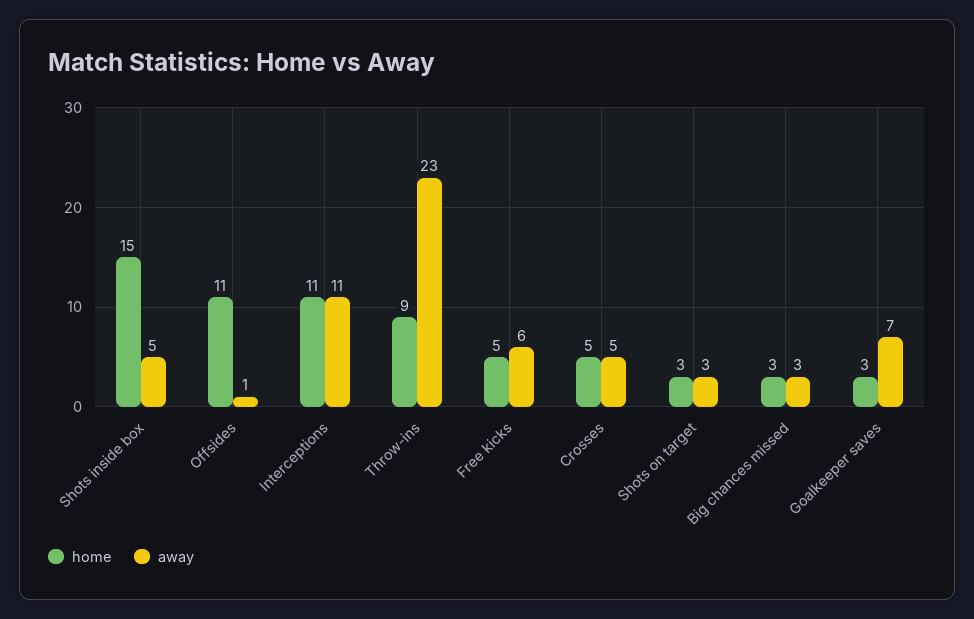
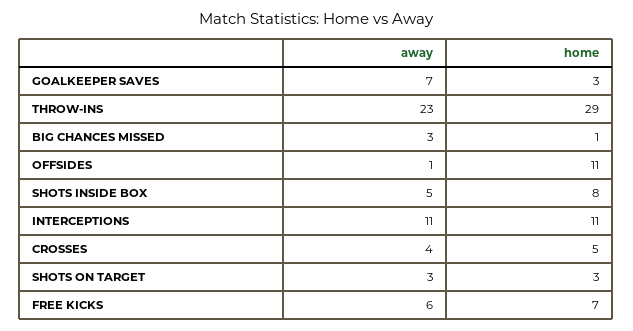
  {
    "home": {
-     "Shots inside box": 15,
+     "Shots inside box": 8,
      "Offsides": 11,
      "Interceptions": 11,
-     "Throw-ins": 9,
+     "Throw-ins": 29,
-     "Free kicks": 5,
+     "Free kicks": 7,
      "Crosses": 5,
      "Shots on target": 3,
-     "Big chances missed": 3,
+     "Big chances missed": 1,
      "Goalkeeper saves": 3
    },
    "away": {
      "Shots inside box": 5,
      "Offsides": 1,
      "Interceptions": 11,
      "Throw-ins": 23,
      "Free kicks": 6,
-     "Crosses": 5,
+     "Crosses": 4,
      "Shots on target": 3,
      "Big chances missed": 3,
      "Goalkeeper saves": 7
    }
  }

